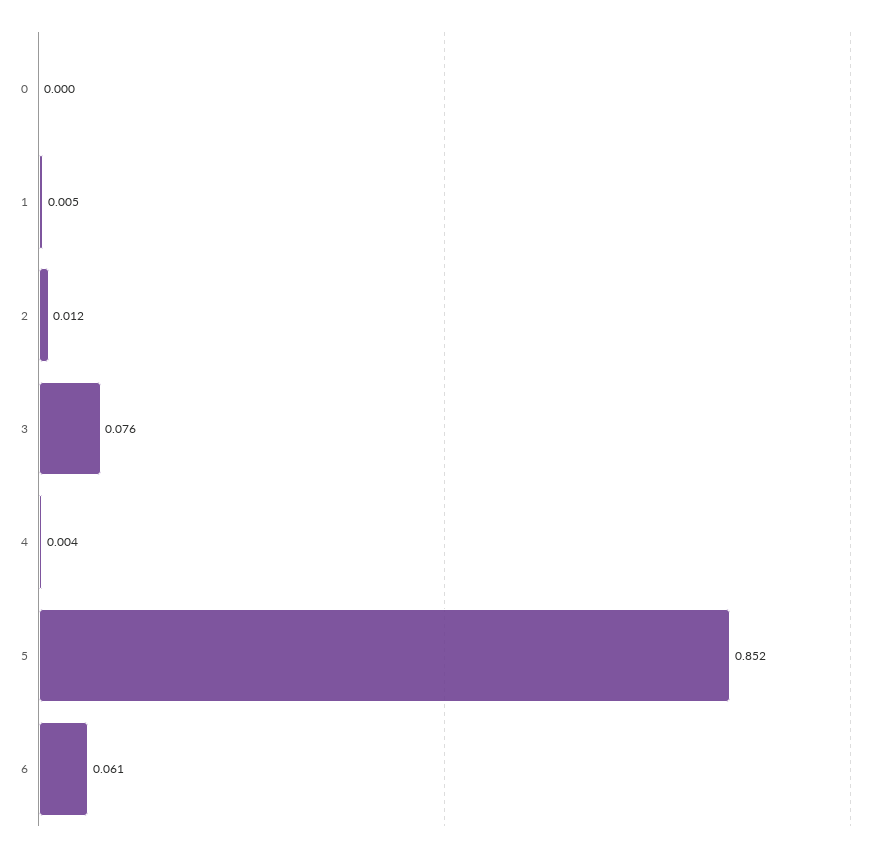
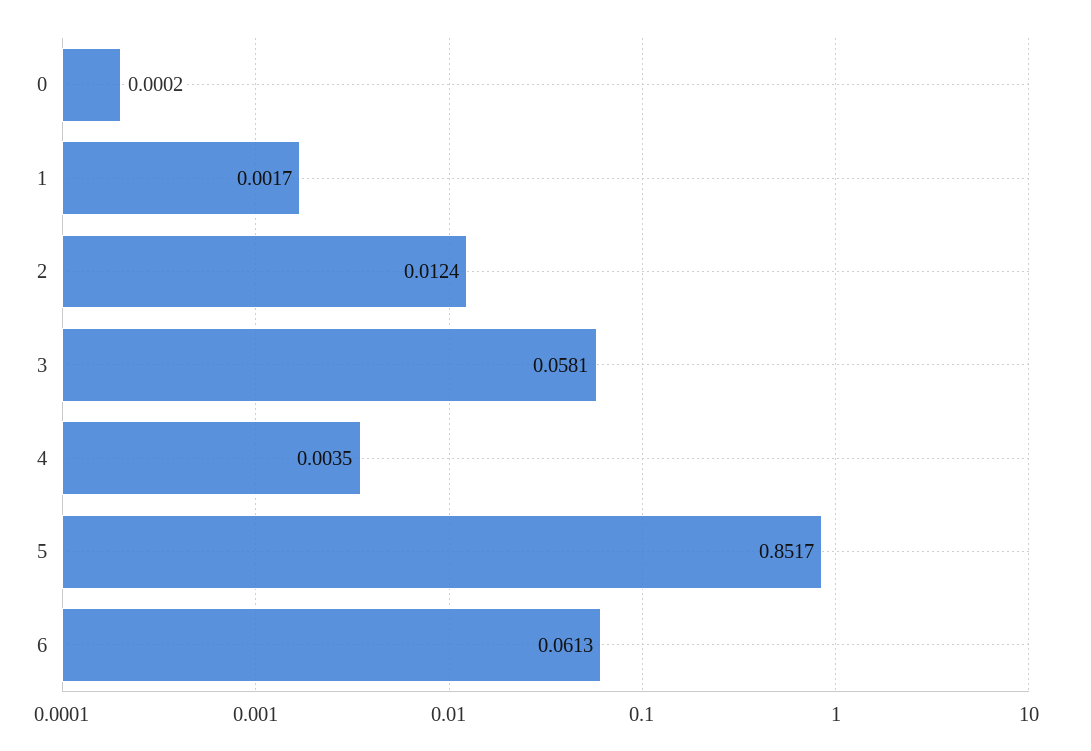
  {
    "0": 0.0002,
-   "1": 0.005,
+   "1": 0.0017,
    "2": 0.0124,
-   "3": 0.076,
+   "3": 0.0581,
    "4": 0.0035,
    "5": 0.8517,
    "6": 0.0613
  }

